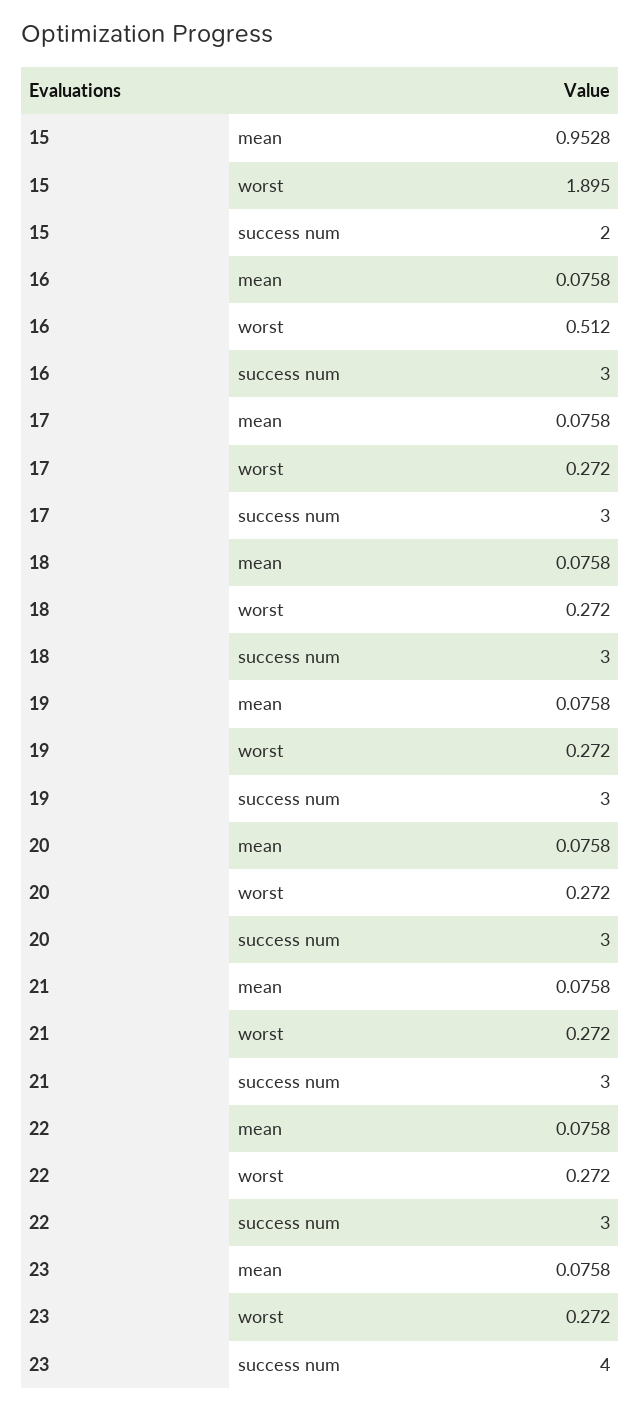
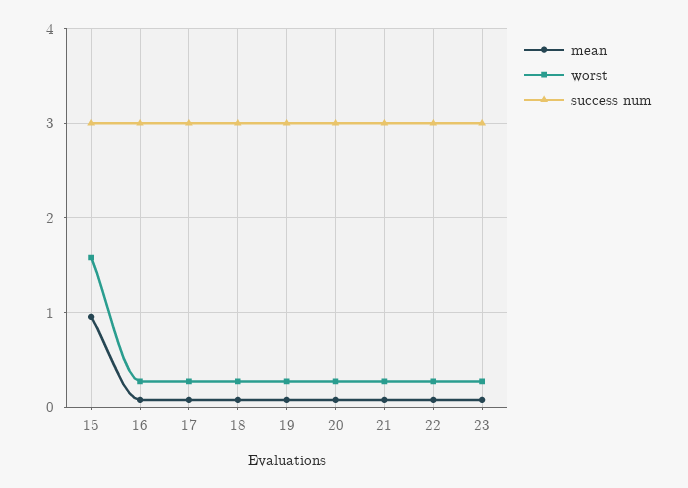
  {
    "mean": {
      "15": 0.9528,
      "16": 0.0758,
      "17": 0.0758,
      "18": 0.0758,
      "19": 0.0758,
      "20": 0.0758,
      "21": 0.0758,
      "22": 0.0758,
      "23": 0.0758
    },
    "worst": {
-     "15": 1.895,
+     "15": 1.6,
-     "16": 0.512,
+     "16": 0.3,
      "17": 0.272,
      "18": 0.272,
      "19": 0.272,
      "20": 0.272,
      "21": 0.272,
      "22": 0.272,
      "23": 0.272
    },
    "success num": {
-     "15": 2,
+     "15": 3,
      "16": 3,
      "17": 3,
      "18": 3,
      "19": 3,
      "20": 3,
      "21": 3,
      "22": 3,
-     "23": 4
+     "23": 3
    }
  }

